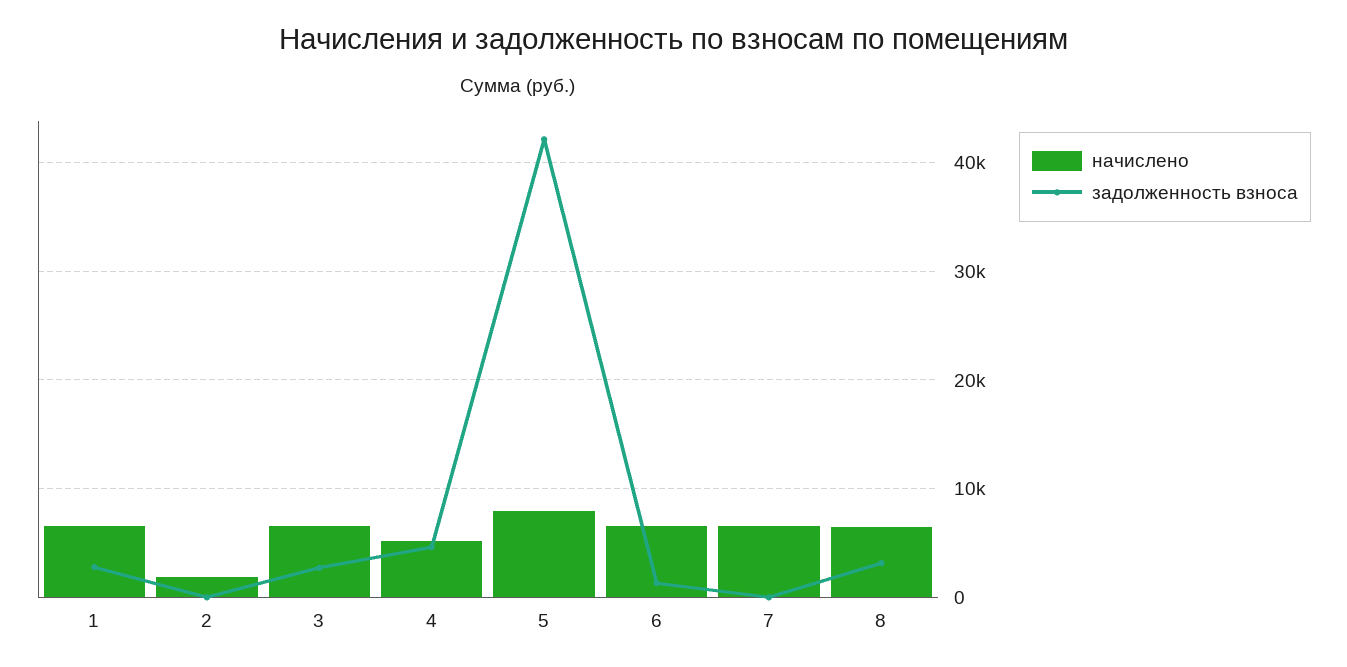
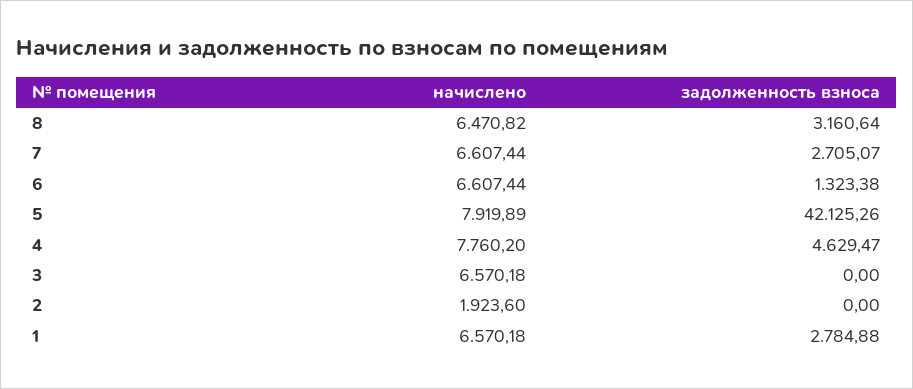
  {
    "начислено": {
      "1": 6570.18,
      "2": 1923.6,
      "3": 6570.18,
-     "4": 5000,
+     "4": 7760.2,
      "5": 7919.89,
      "6": 6607.44,
      "7": 6607.44,
      "8": 6470.82
    },
    "задолженность взноса": {
      "1": 2784.88,
      "2": 0,
-     "3": 3000,
+     "3": 0,
      "4": 4629.47,
      "5": 42125.26,
      "6": 1323.38,
-     "7": 0,
+     "7": 2705.07,
      "8": 3160.64
    }
  }

